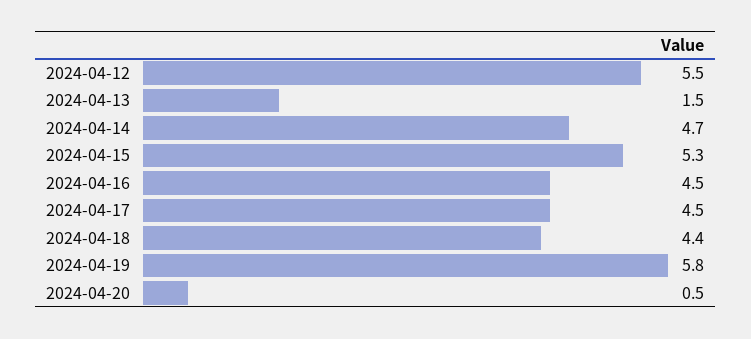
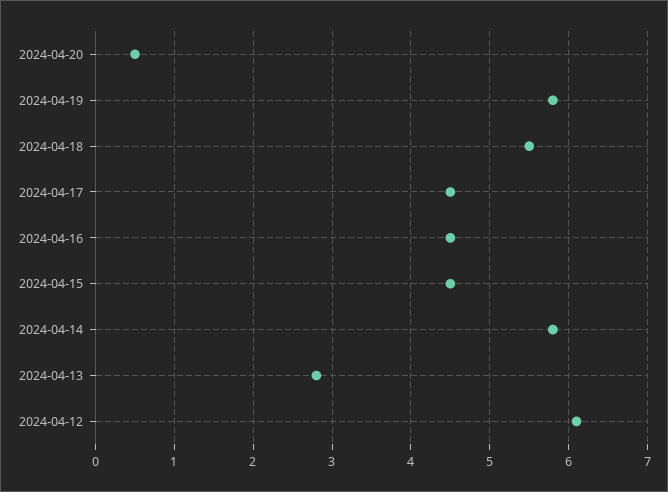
  {
-   "2024-04-12": 5.5,
+   "2024-04-12": 6.1,
-   "2024-04-13": 1.5,
+   "2024-04-13": 2.8,
-   "2024-04-14": 4.7,
+   "2024-04-14": 5.8,
-   "2024-04-15": 5.3,
+   "2024-04-15": 4.5,
    "2024-04-16": 4.5,
    "2024-04-17": 4.5,
-   "2024-04-18": 4.4,
+   "2024-04-18": 5.5,
    "2024-04-19": 5.8,
    "2024-04-20": 0.5
  }

